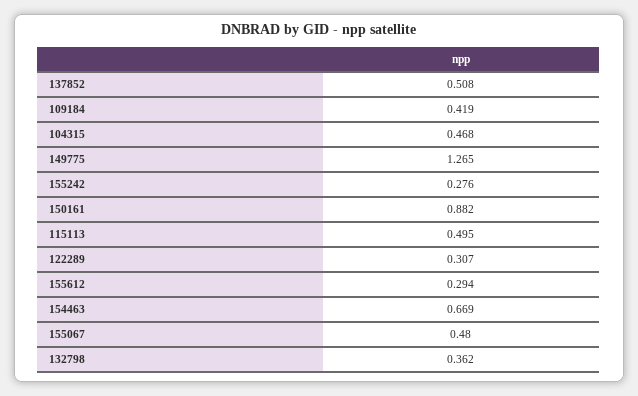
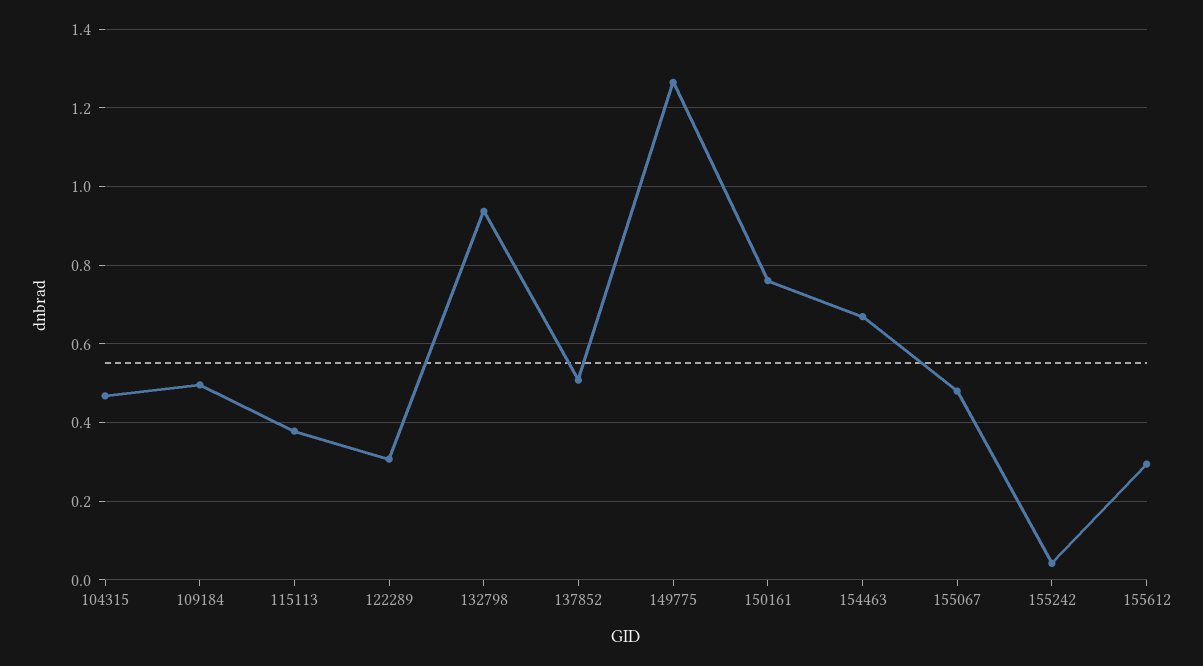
  {
    "137852": 0.508,
-   "109184": 0.419,
+   "109184": 0.5,
    "104315": 0.468,
    "149775": 1.265,
-   "155242": 0.276,
+   "155242": 0.04,
-   "150161": 0.882,
+   "150161": 0.76,
-   "115113": 0.495,
+   "115113": 0.38,
    "122289": 0.307,
    "155612": 0.294,
    "154463": 0.669,
    "155067": 0.48,
-   "132798": 0.362
+   "132798": 0.94
  }

